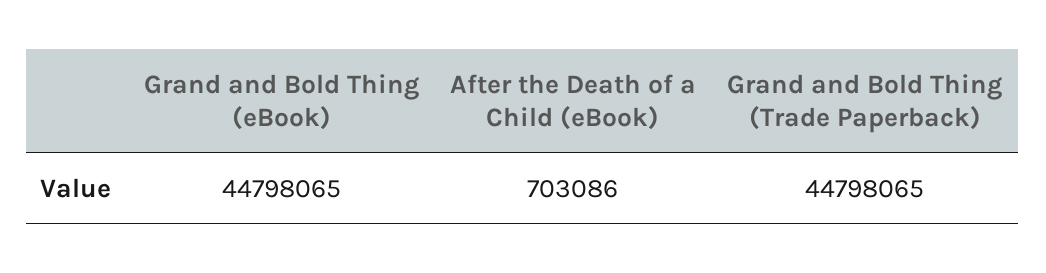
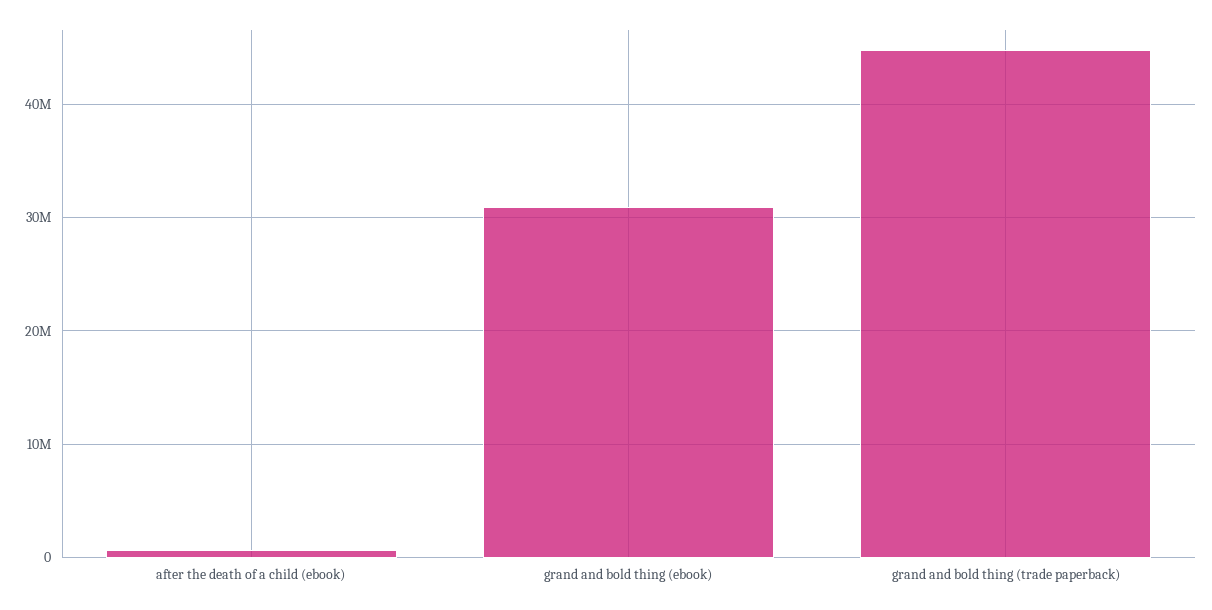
  {
-   "Grand and Bold Thing (eBook)": 44798065,
+   "Grand and Bold Thing (eBook)": 31000000,
    "After the Death of a Child (eBook)": 703086,
    "Grand and Bold Thing (Trade Paperback)": 44798065
  }

